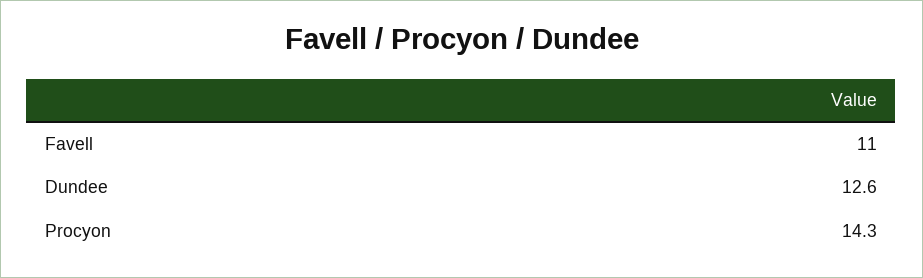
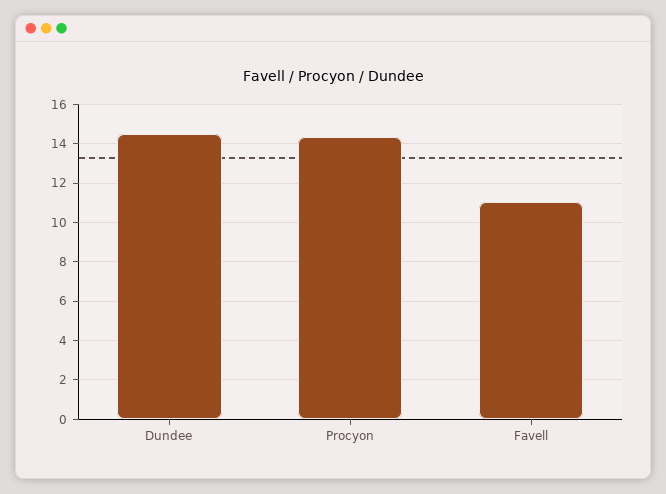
  {
    "Favell": 11,
-   "Dundee": 12.6,
+   "Dundee": 14.5,
    "Procyon": 14.3
  }

